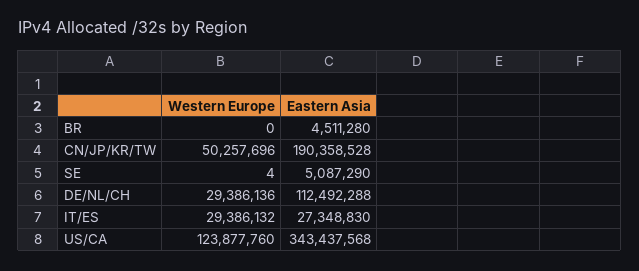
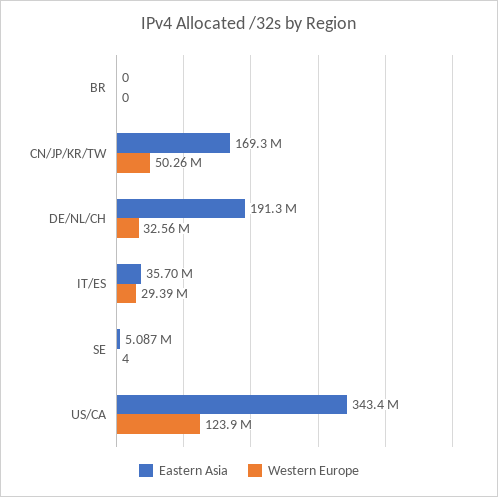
  {
    "Western Europe": {
      "BR": 0,
      "CN/JP/KR/TW": 50257696,
      "SE": 4,
-     "DE/NL/CH": 29386136,
+     "DE/NL/CH": 32560000,
      "IT/ES": 29386132,
      "US/CA": 123877760
    },
    "Eastern Asia": {
-     "BR": 4511280,
+     "BR": 0,
-     "CN/JP/KR/TW": 190358528,
+     "CN/JP/KR/TW": 169300000,
      "SE": 5087290,
-     "DE/NL/CH": 112492288,
+     "DE/NL/CH": 191300000,
-     "IT/ES": 27348830,
+     "IT/ES": 35700000,
      "US/CA": 343437568
    }
  }

